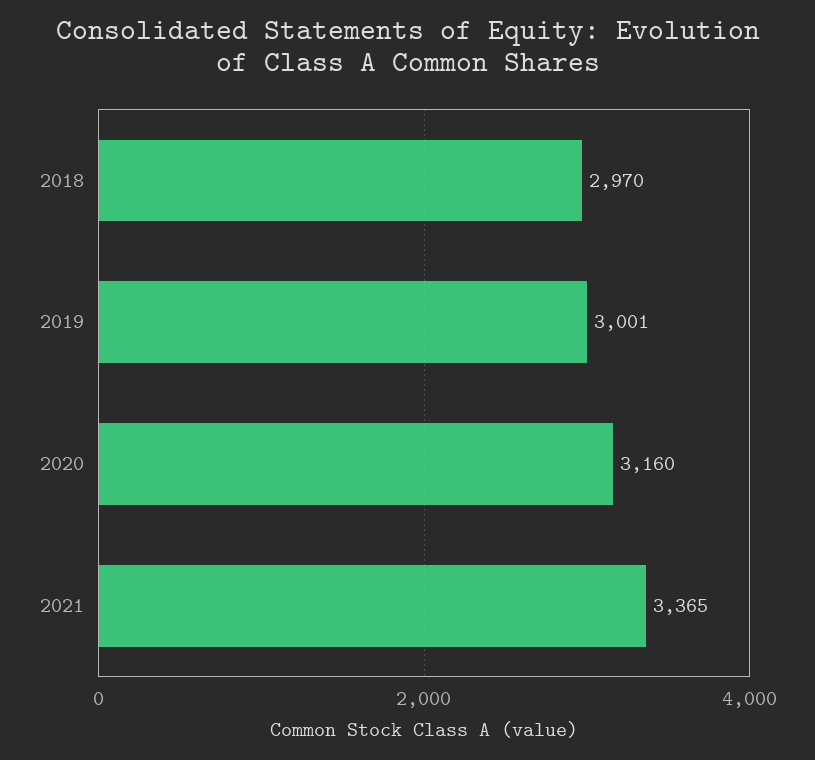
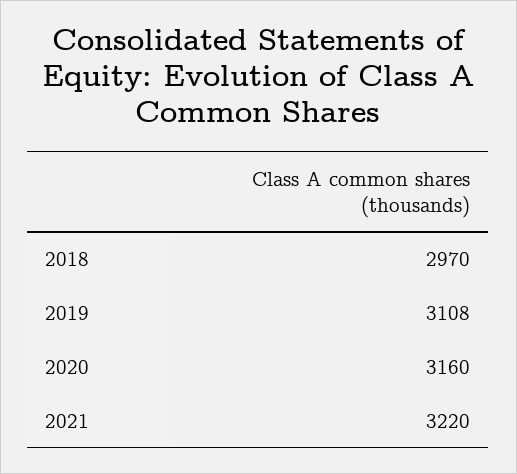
  {
    "2018": 2970,
-   "2019": 3001,
+   "2019": 3108,
    "2020": 3160,
-   "2021": 3365
+   "2021": 3220
  }

